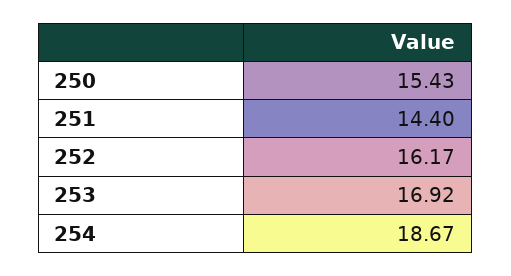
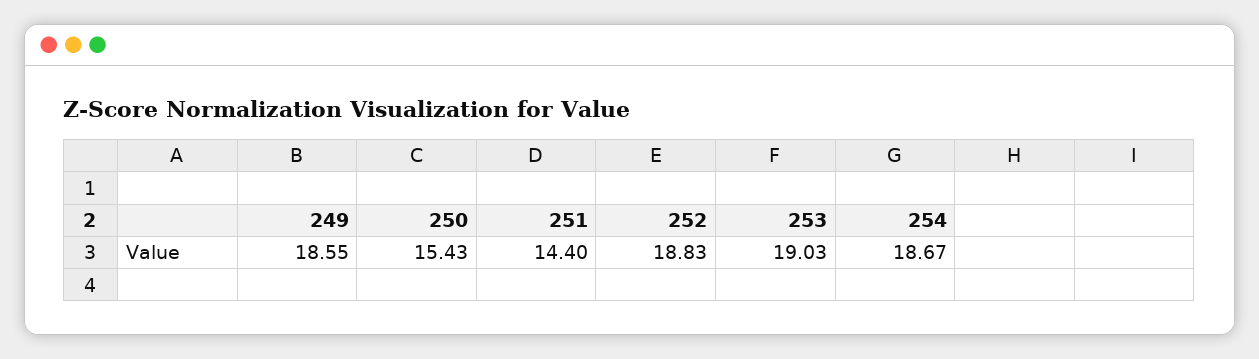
  {
    "250": 15.43,
    "251": 14.4,
-   "252": 16.17,
+   "252": 18.83,
-   "253": 16.92,
+   "253": 19.03,
-   "254": 18.67
+   "254": 18.67,
+   "249": 18.55
  }

